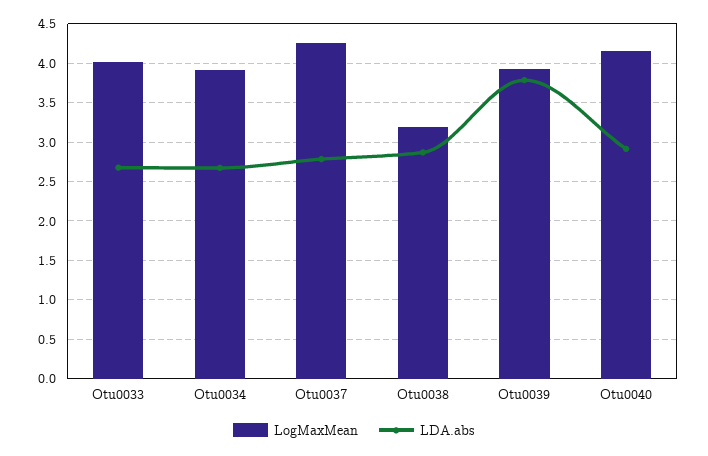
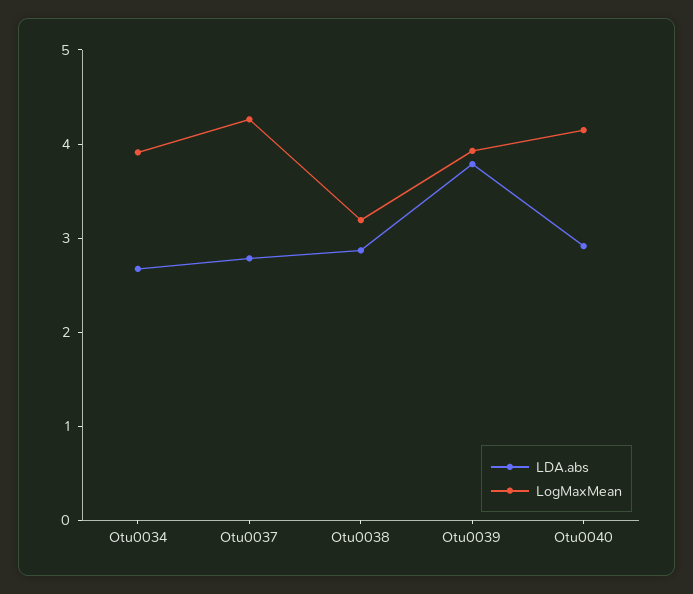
  {
    "LogMaxMean": {
-     "Otu0033": 4,
      "Otu0034": 3.9,
      "Otu0037": 4.3,
      "Otu0038": 3.2,
      "Otu0039": 3.9,
      "Otu0040": 4.1
    },
    "LDA.abs": {
-     "Otu0033": 2.7,
      "Otu0034": 2.7,
      "Otu0037": 2.8,
      "Otu0038": 2.9,
      "Otu0039": 3.8,
      "Otu0040": 2.9
    }
  }

